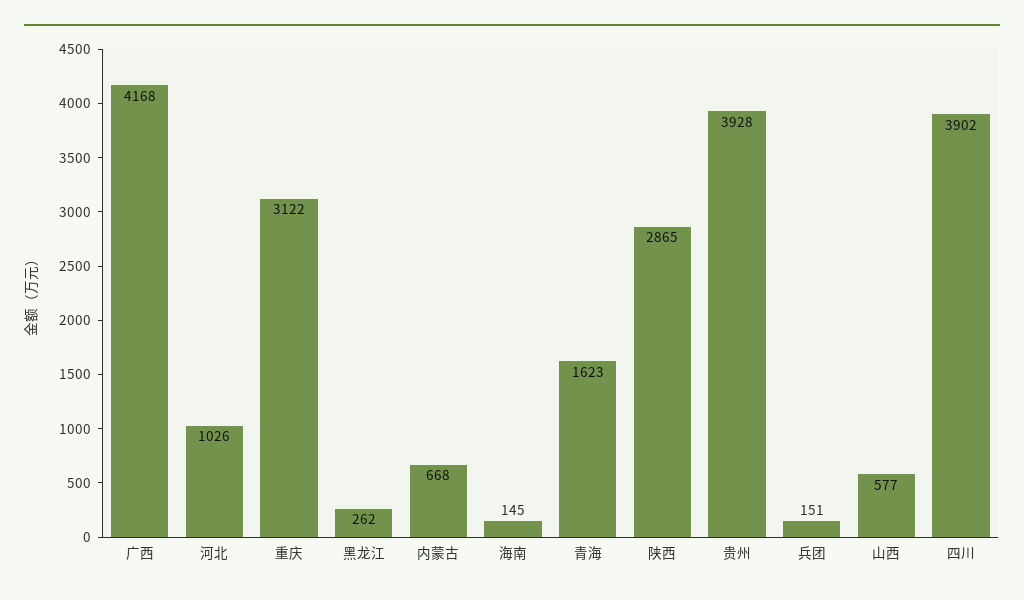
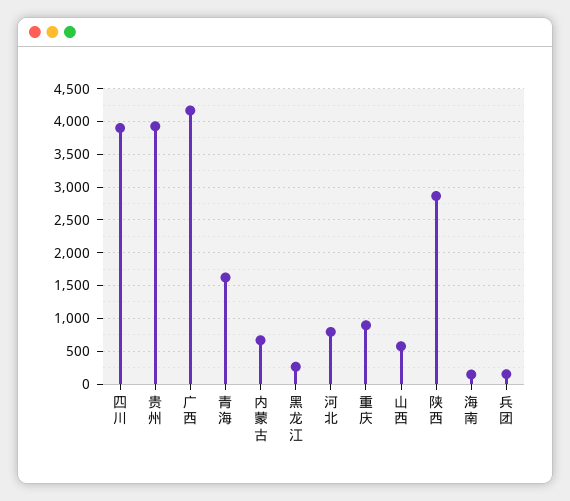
  {
    "广西": 4168,
-   "河北": 1026,
+   "河北": 800,
-   "重庆": 3122,
+   "重庆": 900,
    "黑龙江": 262,
    "内蒙古": 668,
    "海南": 145,
    "青海": 1623,
    "陕西": 2865,
    "贵州": 3928,
    "兵团": 151,
    "山西": 577,
    "四川": 3902
  }

